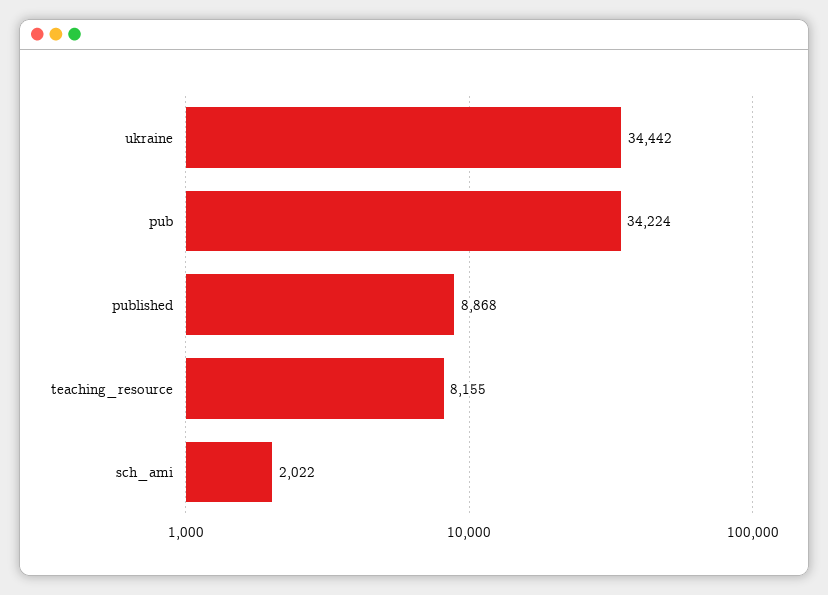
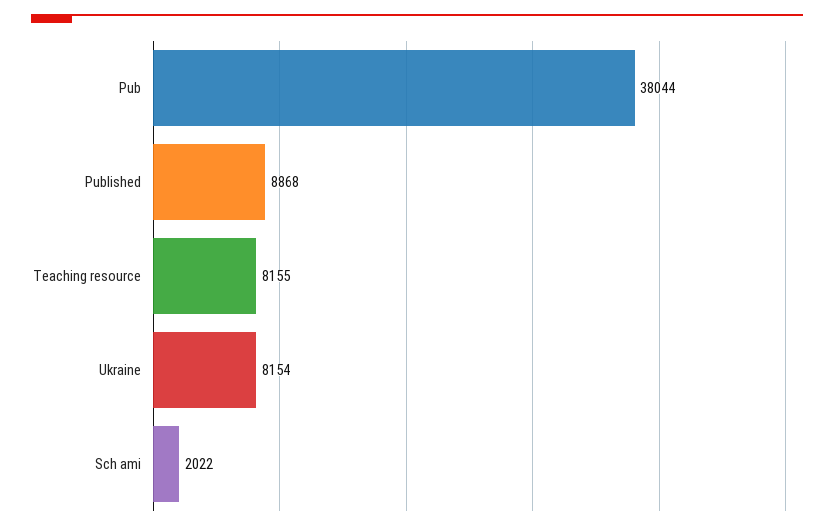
  {
-   "ukraine": 34442,
+   "ukraine": 8154,
-   "pub": 34224,
+   "pub": 38044,
    "published": 8868,
    "teaching_resource": 8155,
    "sch_ami": 2022
  }

